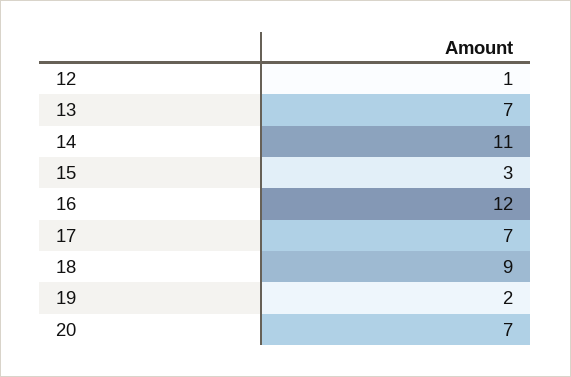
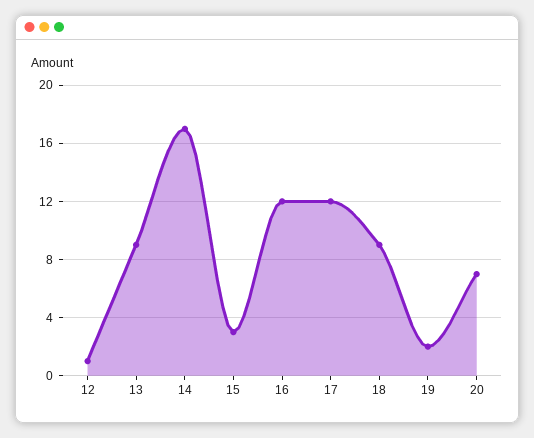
  {
    "12": 1,
-   "13": 7,
+   "13": 9,
-   "14": 11,
+   "14": 17,
    "15": 3,
    "16": 12,
-   "17": 7,
+   "17": 12,
    "18": 9,
    "19": 2,
    "20": 7
  }

